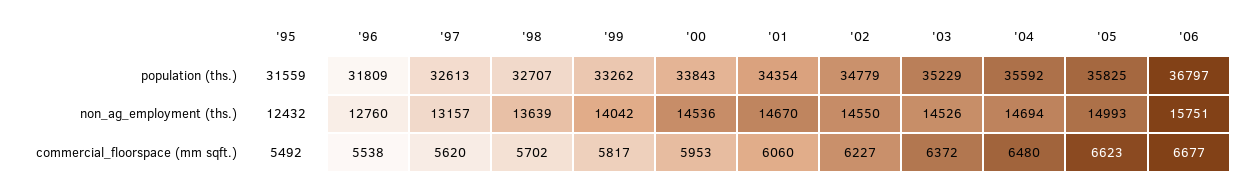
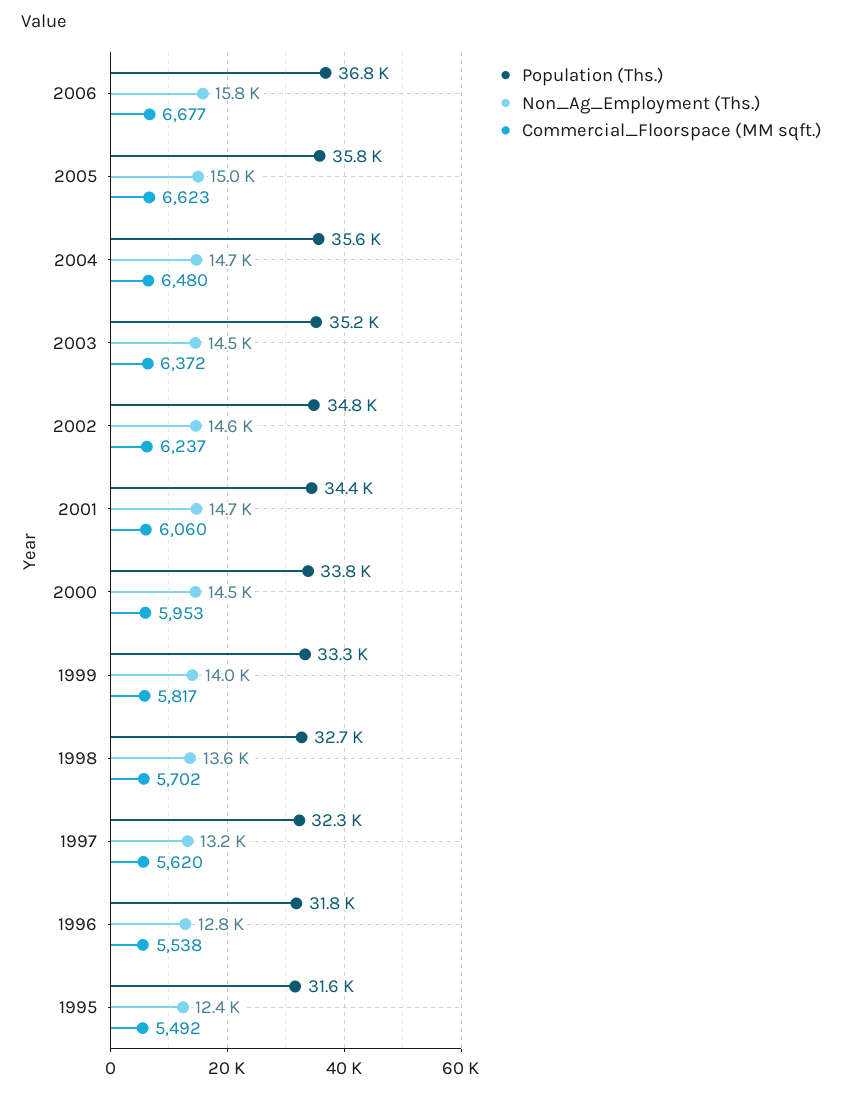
  {
    "population (ths.)": {
      "'95": 31559,
      "'96": 31809,
-     "'97": 32613,
+     "'97": 32300,
      "'98": 32707,
      "'99": 33262,
      "'00": 33843,
      "'01": 34354,
      "'02": 34779,
      "'03": 35229,
      "'04": 35592,
      "'05": 35825,
      "'06": 36797
    },
    "non_ag_employment (ths.)": {
      "'95": 12432,
      "'96": 12760,
      "'97": 13157,
      "'98": 13639,
      "'99": 14042,
      "'00": 14536,
      "'01": 14670,
      "'02": 14550,
      "'03": 14526,
      "'04": 14694,
      "'05": 14993,
      "'06": 15751
    },
    "commercial_floorspace (mm sqft.)": {
      "'95": 5492,
      "'96": 5538,
      "'97": 5620,
      "'98": 5702,
      "'99": 5817,
      "'00": 5953,
      "'01": 6060,
-     "'02": 6227,
+     "'02": 6237,
      "'03": 6372,
      "'04": 6480,
      "'05": 6623,
      "'06": 6677
    }
  }

